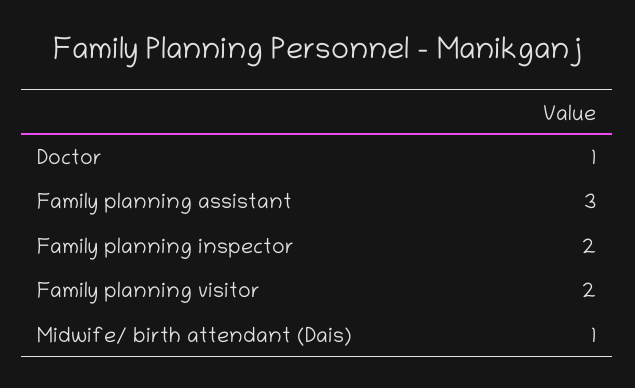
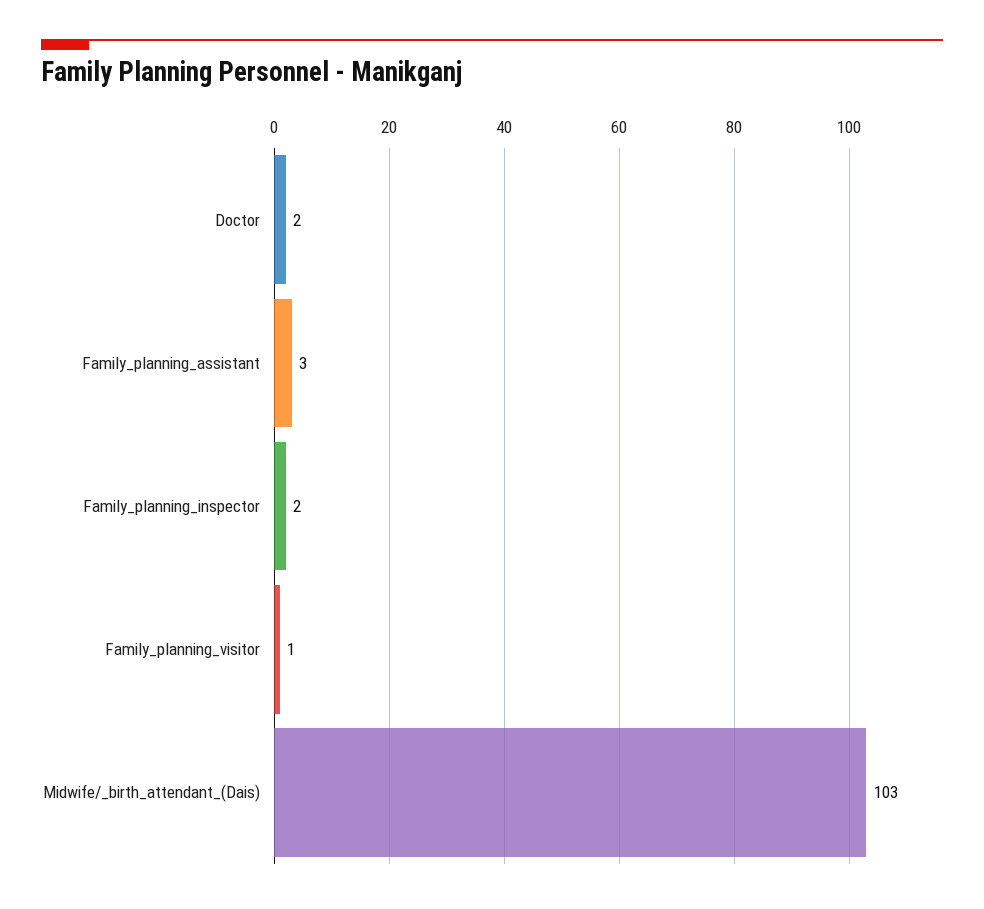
  {
-   "Doctor": 1,
+   "Doctor": 2,
    "Family planning assistant": 3,
    "Family planning inspector": 2,
-   "Family planning visitor": 2,
+   "Family planning visitor": 1,
-   "Midwife/ birth attendant (Dais)": 1
+   "Midwife/ birth attendant (Dais)": 103
  }

